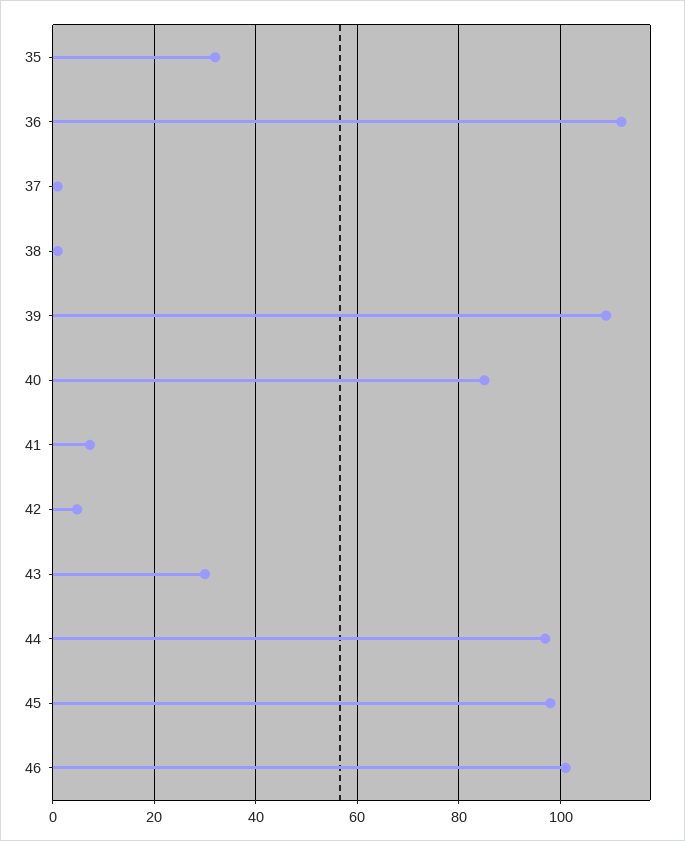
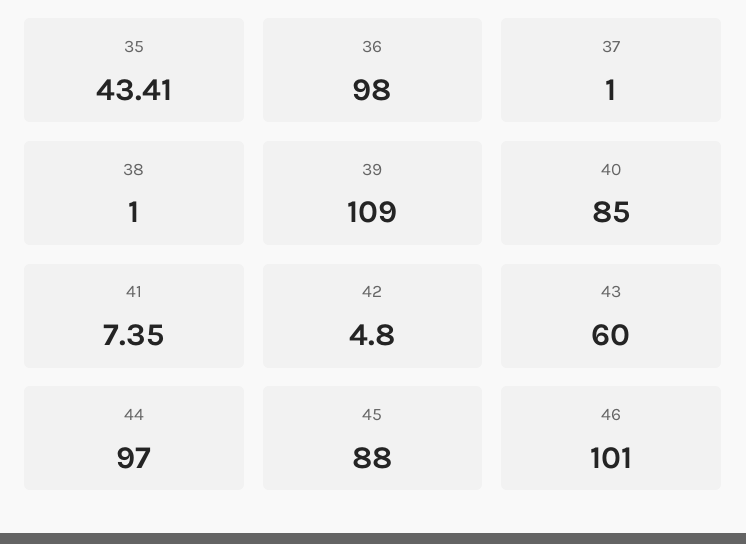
  {
-   "35": 32,
+   "35": 43.41,
-   "36": 112,
+   "36": 98,
    "37": 1,
    "38": 1,
    "39": 109,
    "40": 85,
    "41": 7.35,
    "42": 4.8,
-   "43": 30,
+   "43": 60,
    "44": 97,
-   "45": 98,
+   "45": 88,
    "46": 101
  }

